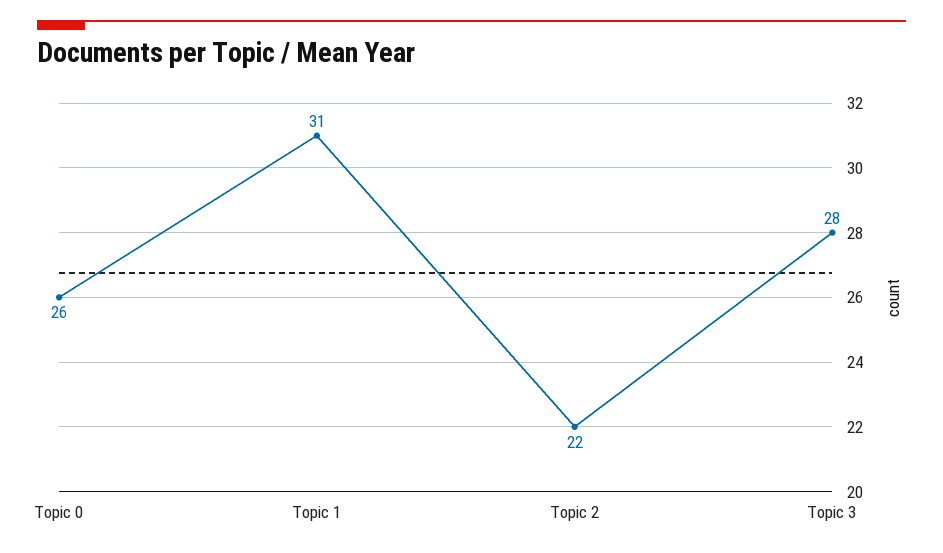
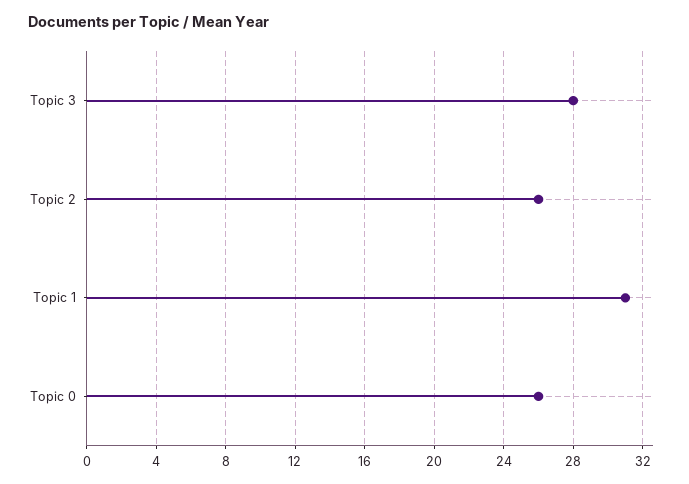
  {
    "Topic 0": 26,
    "Topic 1": 31,
-   "Topic 2": 22,
+   "Topic 2": 26,
    "Topic 3": 28
  }

